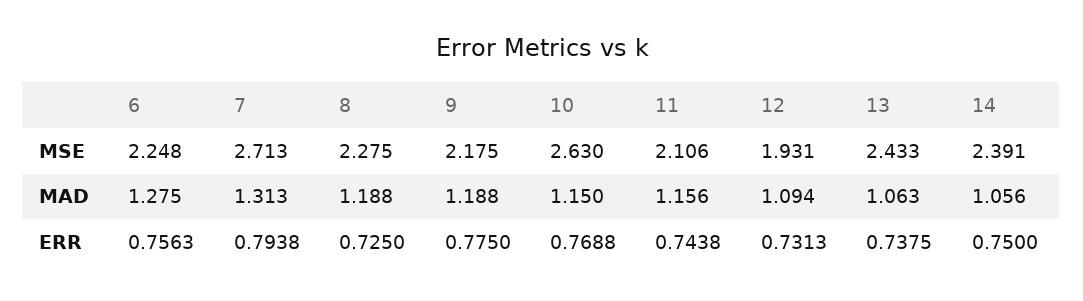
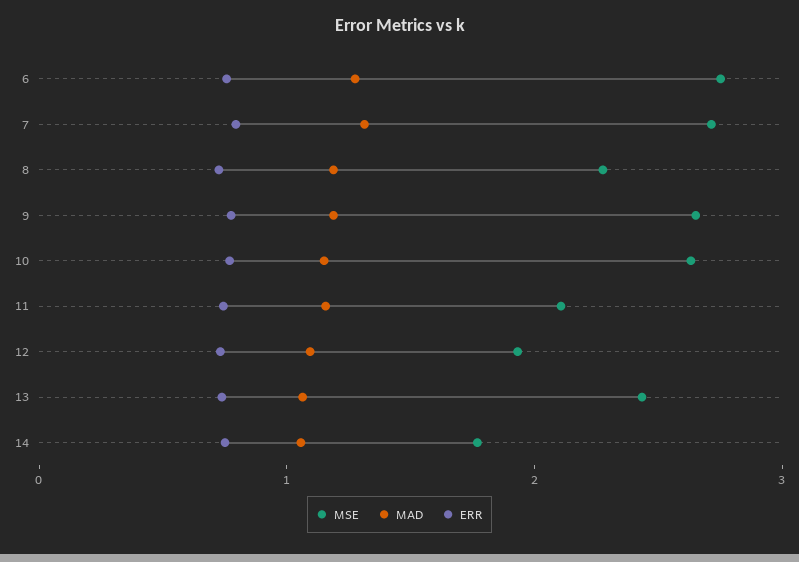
  {
    "MSE": {
-     "6": 2.248,
+     "6": 2.8,
      "7": 2.713,
      "8": 2.275,
-     "9": 2.175,
+     "9": 2.6,
      "10": 2.63,
      "11": 2.106,
      "12": 1.931,
      "13": 2.433,
-     "14": 2.391
+     "14": 1.8
    },
    "MAD": {
      "6": 1.275,
      "7": 1.313,
      "8": 1.188,
      "9": 1.188,
      "10": 1.15,
      "11": 1.156,
      "12": 1.094,
      "13": 1.063,
      "14": 1.056
    },
    "ERR": {
      "6": 0.7563,
      "7": 0.7938,
      "8": 0.725,
      "9": 0.775,
      "10": 0.7688,
      "11": 0.7438,
      "12": 0.7313,
      "13": 0.7375,
      "14": 0.75
    }
  }

